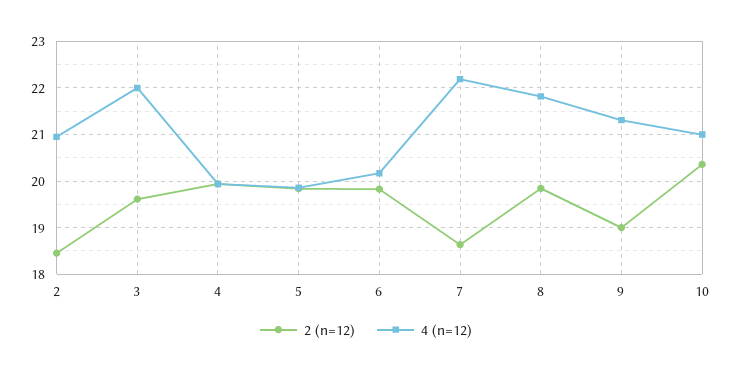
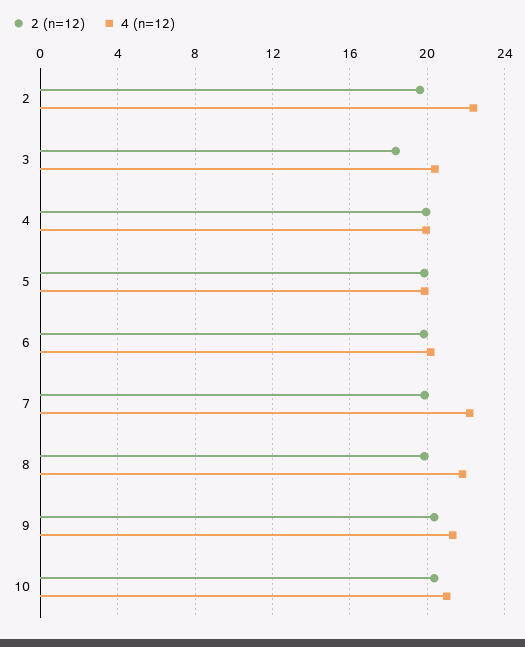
  {
    "2 (n=12)": {
-     "2": 18.4,
+     "2": 19.5,
-     "3": 19.6,
+     "3": 18.5,
      "4": 20,
      "5": 19.8,
      "6": 19.8,
-     "7": 18.6,
+     "7": 20,
      "8": 19.8,
-     "9": 19,
+     "9": 20.5,
      "10": 20.4
    },
    "4 (n=12)": {
-     "2": 21,
+     "2": 22.5,
-     "3": 22,
+     "3": 20.5,
      "4": 20,
      "5": 19.8,
      "6": 20.2,
      "7": 22.2,
      "8": 21.8,
      "9": 21.4,
      "10": 21
    }
  }

